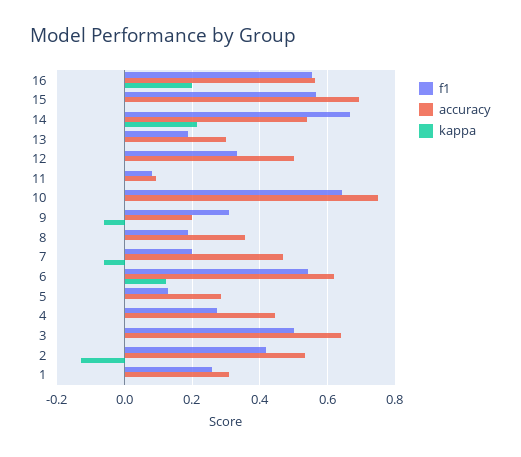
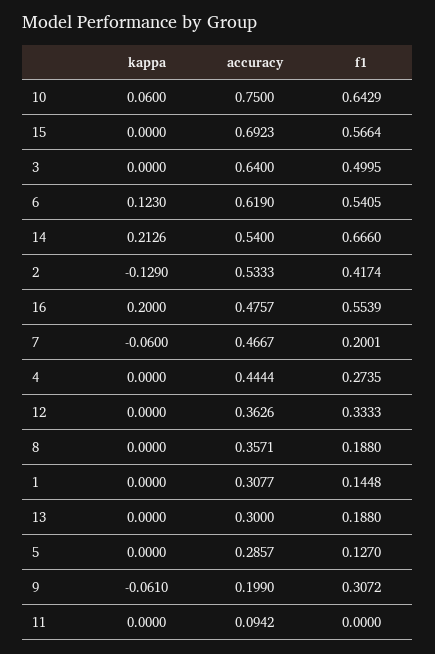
  {
    "f1": {
      "16": 0.5539,
      "15": 0.5664,
      "14": 0.666,
      "13": 0.188,
      "12": 0.3333,
-     "11": 0.08,
+     "11": 0,
      "10": 0.6429,
      "9": 0.3072,
      "8": 0.188,
      "7": 0.2001,
      "6": 0.5405,
      "5": 0.127,
      "4": 0.2735,
      "3": 0.4995,
      "2": 0.4174,
-     "1": 0.26
+     "1": 0.1448
    },
    "accuracy": {
-     "16": 0.56,
+     "16": 0.4757,
      "15": 0.6923,
      "14": 0.54,
      "13": 0.3,
-     "12": 0.5,
+     "12": 0.3626,
      "11": 0.0942,
      "10": 0.75,
      "9": 0.199,
      "8": 0.3571,
      "7": 0.4667,
      "6": 0.619,
      "5": 0.2857,
      "4": 0.4444,
      "3": 0.64,
      "2": 0.5333,
      "1": 0.3077
    },
    "kappa": {
      "16": 0.2,
      "15": 0,
      "14": 0.2126,
      "13": 0,
      "12": 0,
      "11": 0,
-     "10": 0,
+     "10": 0.06,
      "9": -0.061,
      "8": 0,
      "7": -0.06,
      "6": 0.123,
      "5": 0,
      "4": 0,
      "3": 0,
      "2": -0.129,
      "1": 0
    }
  }

